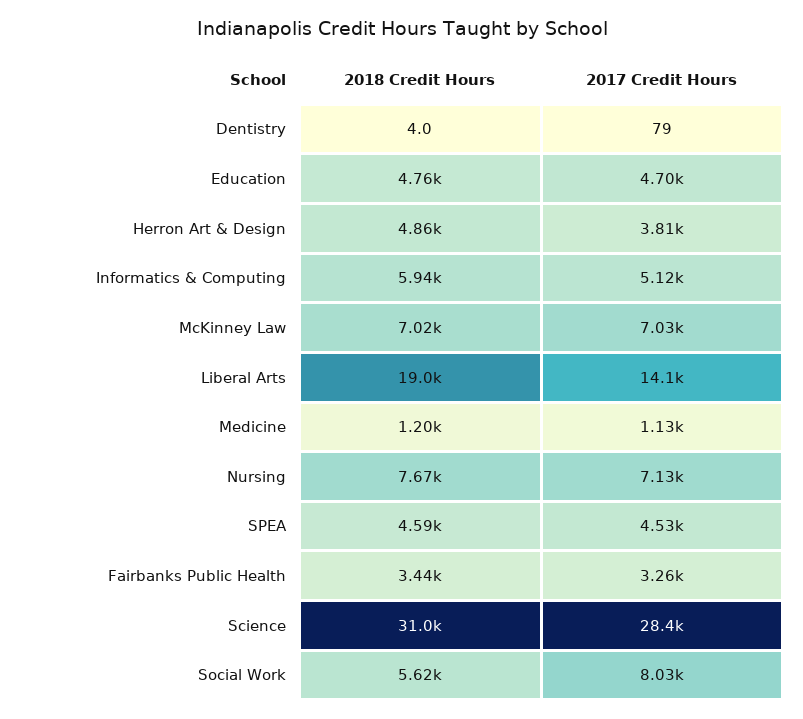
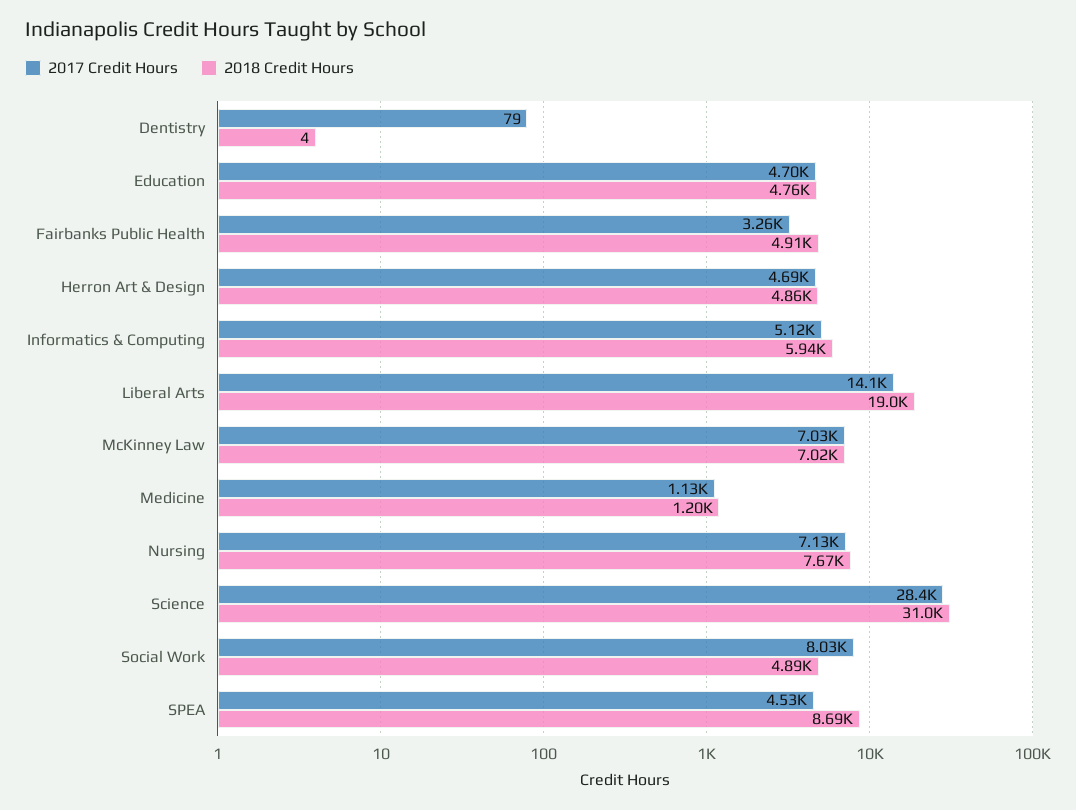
  {
    "2018 Credit Hours": {
      "Dentistry": 4,
      "Education": 4760,
      "Herron Art & Design": 4860,
      "Informatics & Computing": 5940,
      "McKinney Law": 7020,
      "Liberal Arts": 19000,
      "Medicine": 1200,
      "Nursing": 7670,
-     "SPEA": 4590,
+     "SPEA": 8690,
-     "Fairbanks Public Health": 3440,
+     "Fairbanks Public Health": 4910,
      "Science": 31000,
-     "Social Work": 5620
+     "Social Work": 4890
    },
    "2017 Credit Hours": {
      "Dentistry": 79,
      "Education": 4700,
-     "Herron Art & Design": 3810,
+     "Herron Art & Design": 4690,
      "Informatics & Computing": 5120,
      "McKinney Law": 7030,
      "Liberal Arts": 14100,
      "Medicine": 1130,
      "Nursing": 7130,
      "SPEA": 4530,
      "Fairbanks Public Health": 3260,
      "Science": 28400,
      "Social Work": 8030
    }
  }

